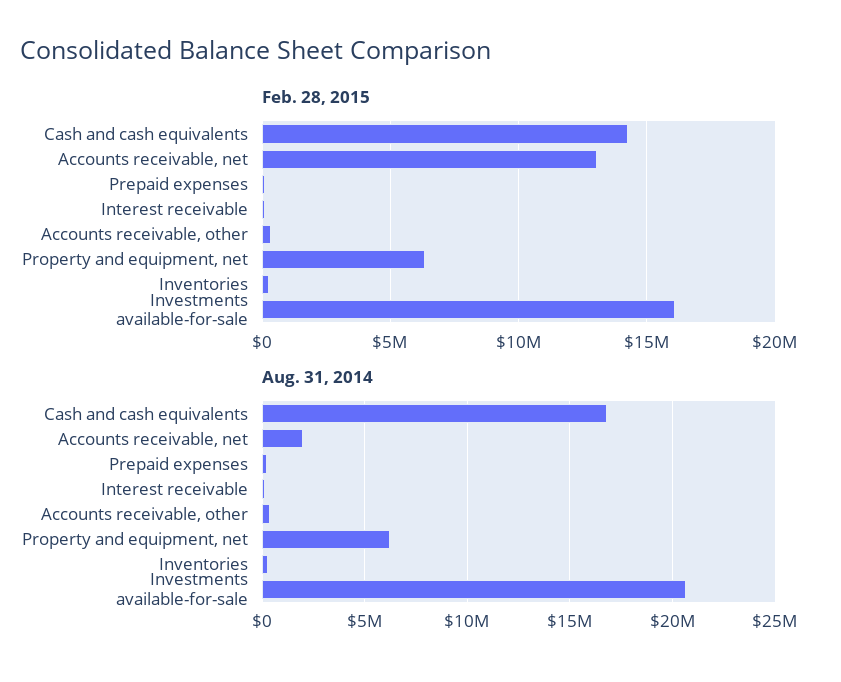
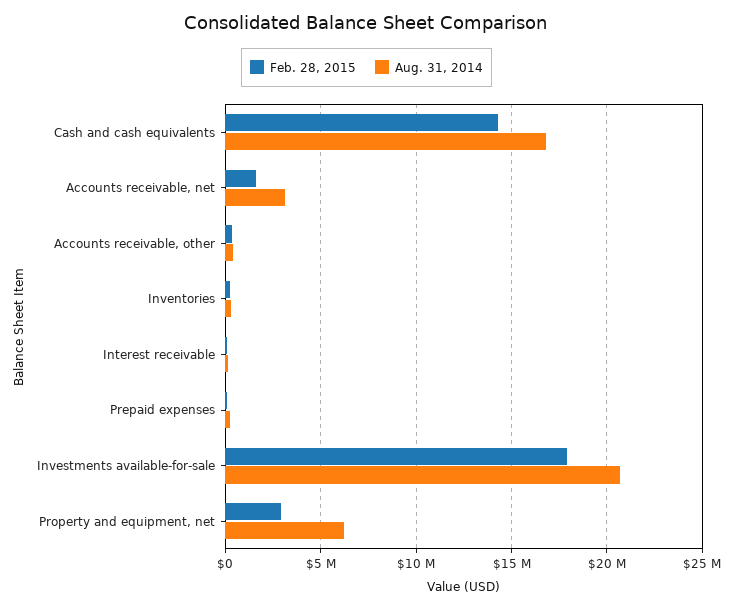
  {
    "Feb. 28, 2015": {
      "Cash and cash equivalents": 14500000,
-     "Accounts receivable, net": 13000000,
+     "Accounts receivable, net": 1500000,
      "Prepaid expenses": 0,
      "Interest receivable": 0,
      "Accounts receivable, other": 500000,
-     "Property and equipment, net": 6500000,
+     "Property and equipment, net": 3000000,
      "Inventories": 500000,
-     "Investments available-for-sale": 16000000
+     "Investments available-for-sale": 18000000
    },
    "Aug. 31, 2014": {
      "Cash and cash equivalents": 17000000,
-     "Accounts receivable, net": 2000000,
+     "Accounts receivable, net": 3000000,
      "Prepaid expenses": 500000,
      "Interest receivable": 0,
      "Accounts receivable, other": 500000,
      "Property and equipment, net": 6000000,
      "Inventories": 500000,
      "Investments available-for-sale": 20500000
    }
  }

